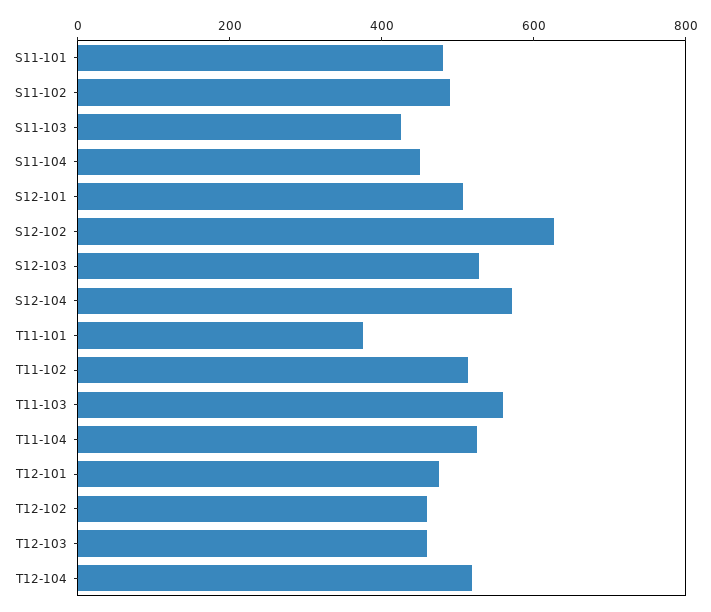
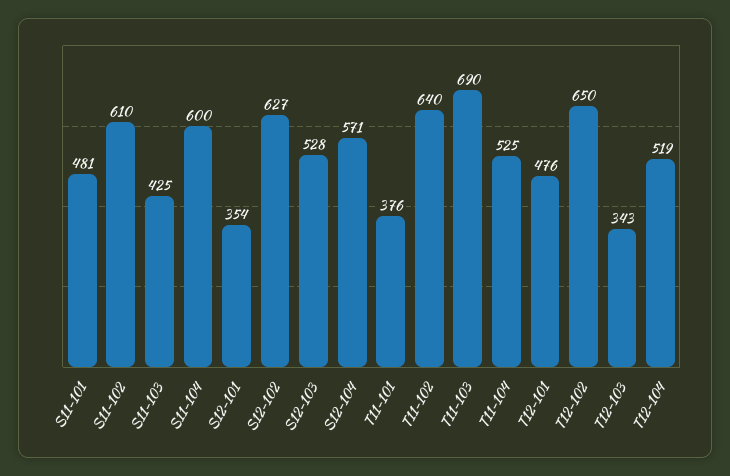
  {
    "S11-101": 481,
-   "S11-102": 500,
+   "S11-102": 610,
    "S11-103": 425,
-   "S11-104": 450,
+   "S11-104": 600,
-   "S12-101": 500,
+   "S12-101": 354,
    "S12-102": 627,
    "S12-103": 528,
    "S12-104": 571,
    "T11-101": 376,
-   "T11-102": 500,
+   "T11-102": 640,
-   "T11-103": 550,
+   "T11-103": 690,
    "T11-104": 525,
    "T12-101": 476,
-   "T12-102": 450,
+   "T12-102": 650,
-   "T12-103": 450,
+   "T12-103": 343,
    "T12-104": 519
  }

